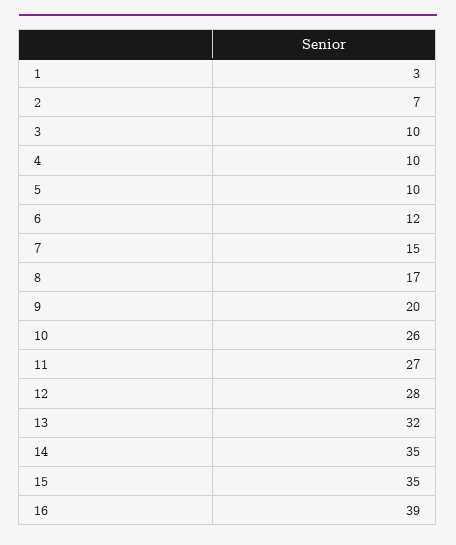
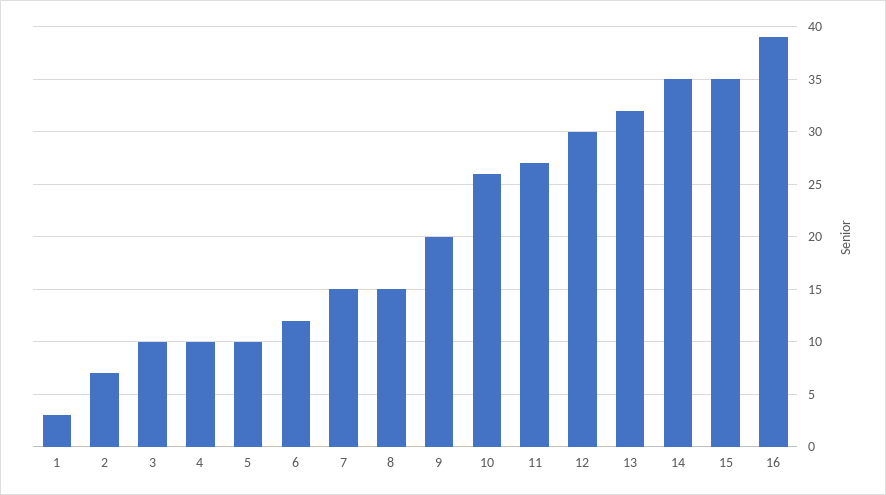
  {
    "1": 3,
    "2": 7,
    "3": 10,
    "4": 10,
    "5": 10,
    "6": 12,
    "7": 15,
-   "8": 17,
+   "8": 15,
    "9": 20,
    "10": 26,
    "11": 27,
-   "12": 28,
+   "12": 30,
    "13": 32,
    "14": 35,
    "15": 35,
    "16": 39
  }

